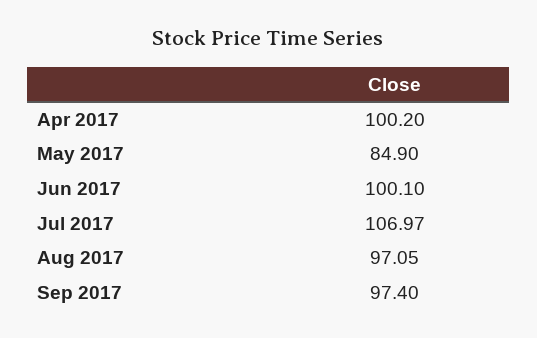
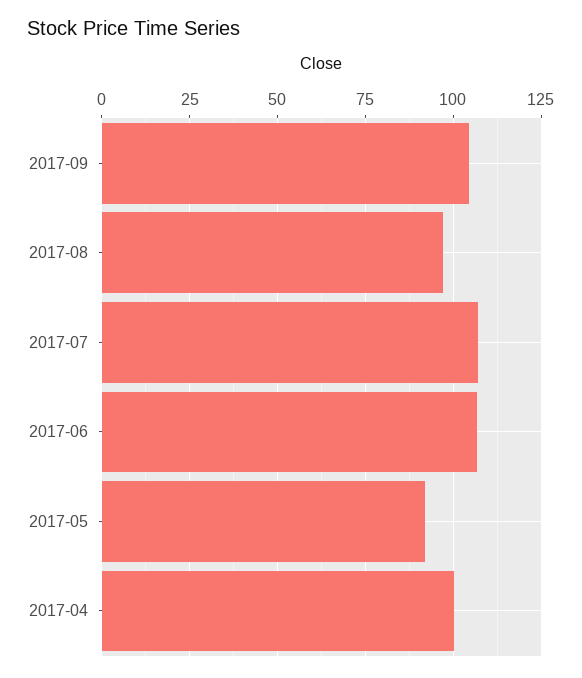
  {
    "Apr 2017": 100.2,
-   "May 2017": 84.9,
+   "May 2017": 92.5,
-   "Jun 2017": 100.1,
+   "Jun 2017": 107.5,
    "Jul 2017": 106.97,
    "Aug 2017": 97.05,
-   "Sep 2017": 97.4
+   "Sep 2017": 105
  }

